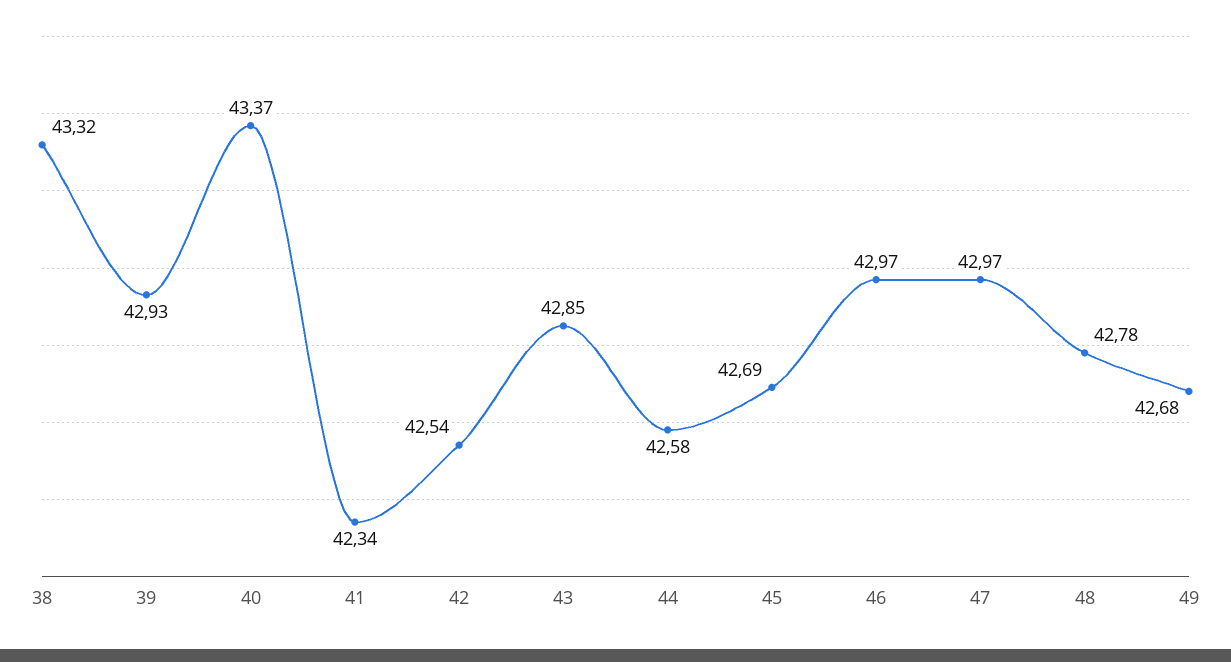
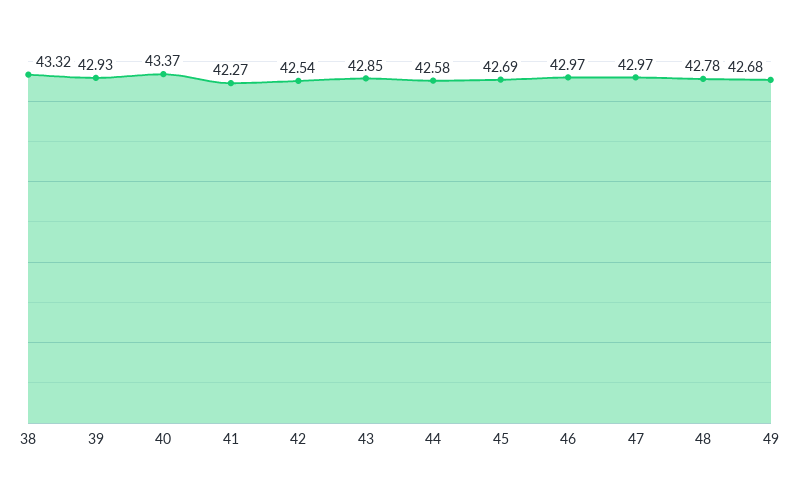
  {
    "38": 43.32,
    "39": 42.93,
    "40": 43.37,
-   "41": 42.34,
+   "41": 42.27,
    "42": 42.54,
    "43": 42.85,
    "44": 42.58,
    "45": 42.69,
    "46": 42.97,
    "47": 42.97,
    "48": 42.78,
    "49": 42.68
  }

